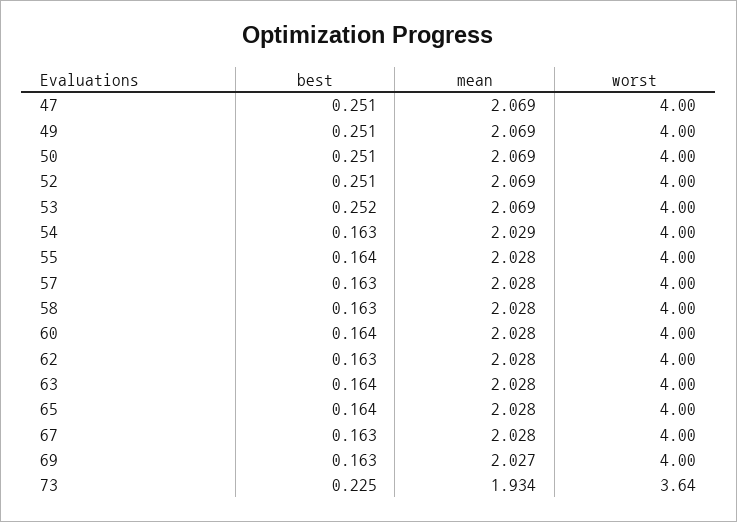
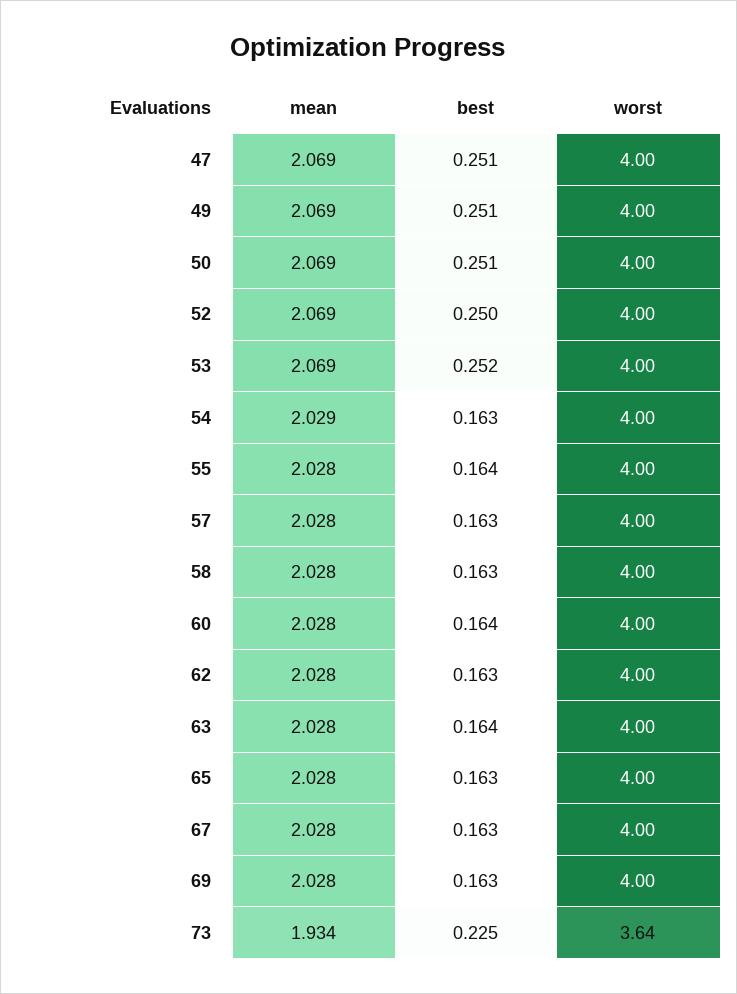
  {
    "best": {
      "47": 0.251,
      "49": 0.251,
      "50": 0.251,
-     "52": 0.251,
+     "52": 0.25,
      "53": 0.252,
      "54": 0.163,
      "55": 0.164,
      "57": 0.163,
      "58": 0.163,
      "60": 0.164,
      "62": 0.163,
      "63": 0.164,
-     "65": 0.164,
+     "65": 0.163,
      "67": 0.163,
      "69": 0.163,
      "73": 0.225
    },
    "mean": {
      "47": 2.069,
      "49": 2.069,
      "50": 2.069,
      "52": 2.069,
      "53": 2.069,
      "54": 2.029,
      "55": 2.028,
      "57": 2.028,
      "58": 2.028,
      "60": 2.028,
      "62": 2.028,
      "63": 2.028,
      "65": 2.028,
      "67": 2.028,
-     "69": 2.027,
+     "69": 2.028,
      "73": 1.934
    },
    "worst": {
      "47": 4,
      "49": 4,
      "50": 4,
      "52": 4,
      "53": 4,
      "54": 4,
      "55": 4,
      "57": 4,
      "58": 4,
      "60": 4,
      "62": 4,
      "63": 4,
      "65": 4,
      "67": 4,
      "69": 4,
      "73": 3.64
    }
  }

